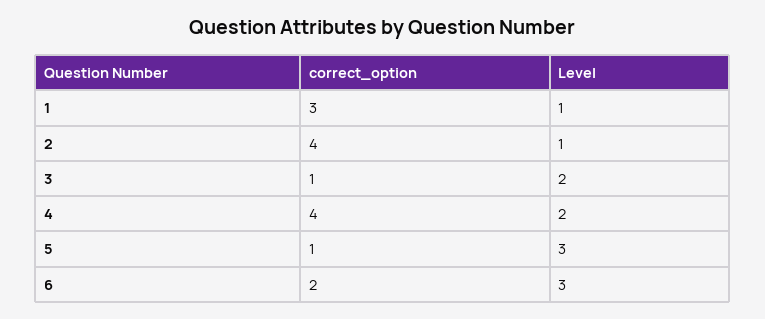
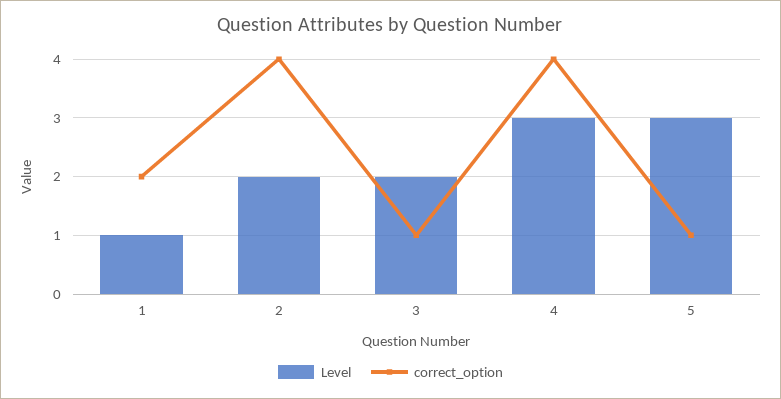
  {
    "correct_option": {
-     "1": 3,
+     "1": 2,
      "2": 4,
      "3": 1,
      "4": 4,
-     "5": 1,
+     "5": 1
-     "6": 2
    },
    "Level": {
      "1": 1,
-     "2": 1,
+     "2": 2,
      "3": 2,
-     "4": 2,
+     "4": 3,
-     "5": 3,
+     "5": 3
-     "6": 3
    }
  }

